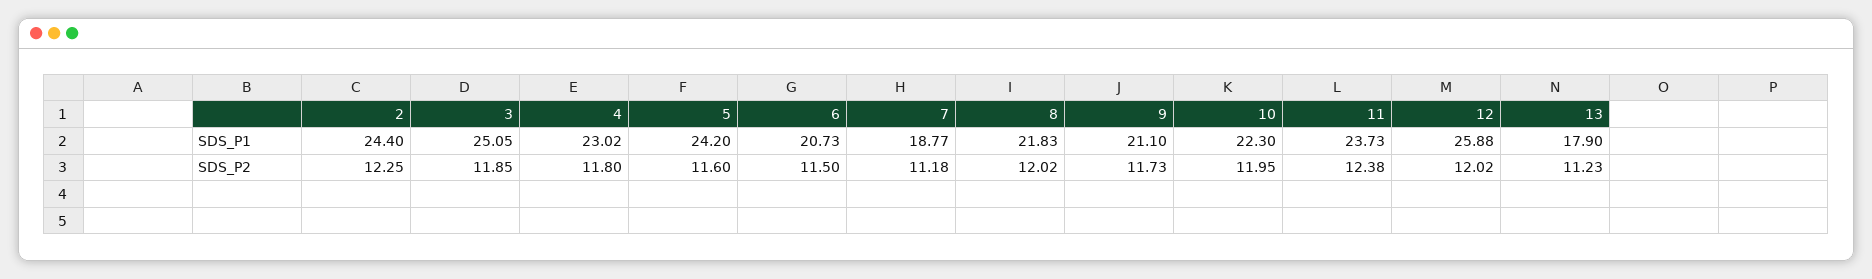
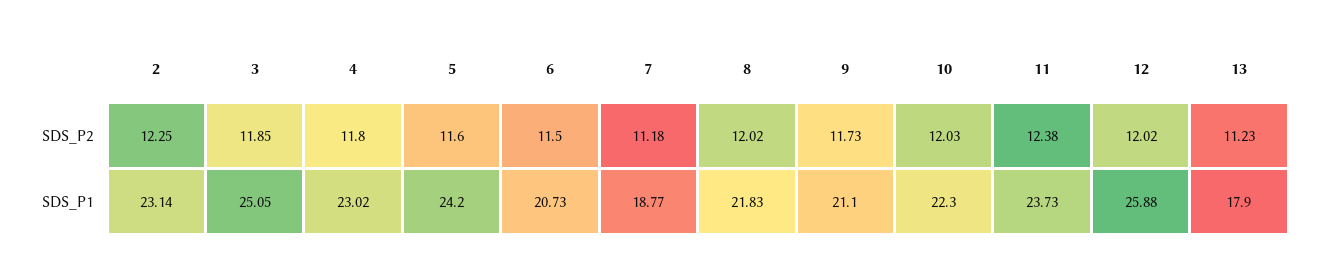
  {
    "2": {
-     "SDS_P1": 24.4,
+     "SDS_P1": 23.14,
      "SDS_P2": 12.25
    },
    "3": {
      "SDS_P1": 25.05,
      "SDS_P2": 11.85
    },
    "4": {
      "SDS_P1": 23.02,
      "SDS_P2": 11.8
    },
    "5": {
      "SDS_P1": 24.2,
      "SDS_P2": 11.6
    },
    "6": {
      "SDS_P1": 20.73,
      "SDS_P2": 11.5
    },
    "7": {
      "SDS_P1": 18.77,
      "SDS_P2": 11.18
    },
    "8": {
      "SDS_P1": 21.83,
      "SDS_P2": 12.02
    },
    "9": {
      "SDS_P1": 21.1,
      "SDS_P2": 11.73
    },
    "10": {
      "SDS_P1": 22.3,
-     "SDS_P2": 11.95
+     "SDS_P2": 12.03
    },
    "11": {
      "SDS_P1": 23.73,
      "SDS_P2": 12.38
    },
    "12": {
      "SDS_P1": 25.88,
      "SDS_P2": 12.02
    },
    "13": {
      "SDS_P1": 17.9,
      "SDS_P2": 11.23
    }
  }

